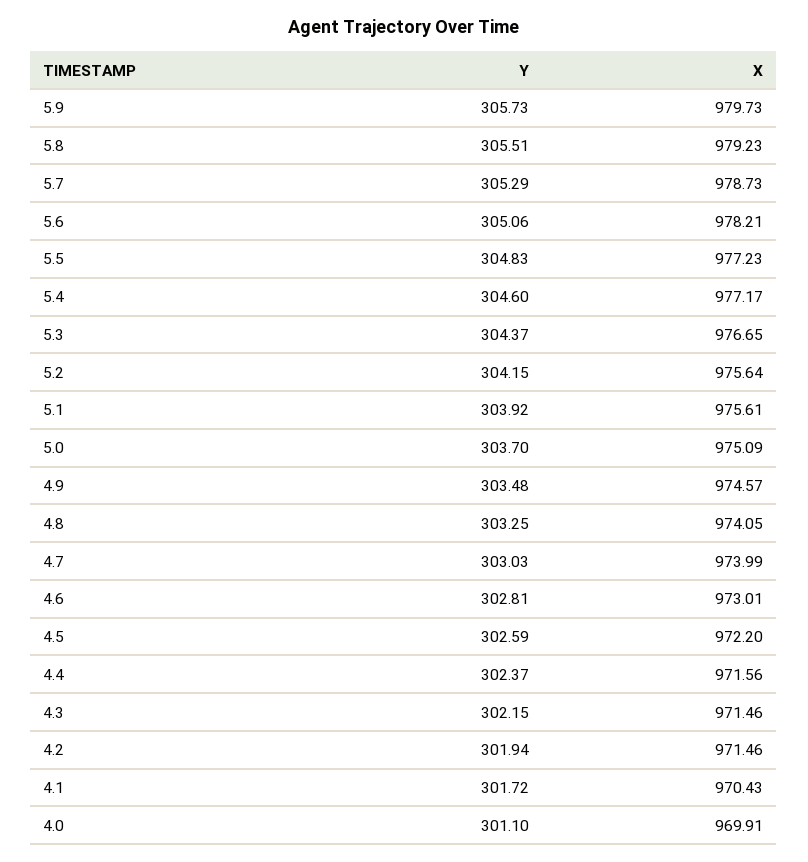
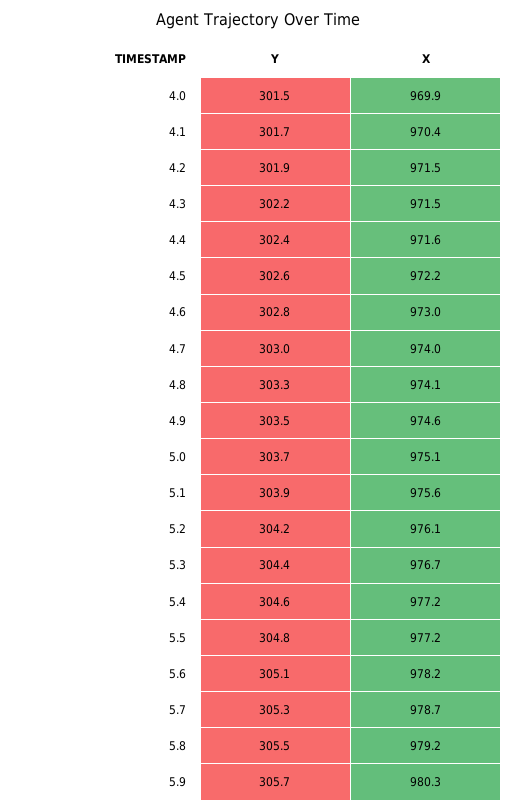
  {
    "Y": {
      "5.9": 305.73,
      "5.8": 305.51,
      "5.7": 305.29,
      "5.6": 305.06,
      "5.5": 304.83,
      "5.4": 304.6,
      "5.3": 304.37,
      "5.2": 304.15,
      "5.1": 303.92,
      "5.0": 303.7,
      "4.9": 303.48,
      "4.8": 303.25,
      "4.7": 303.03,
      "4.6": 302.81,
      "4.5": 302.59,
      "4.4": 302.37,
      "4.3": 302.15,
      "4.2": 301.94,
      "4.1": 301.72,
-     "4.0": 301.1
+     "4.0": 301.5
    },
    "X": {
-     "5.9": 979.73,
+     "5.9": 980.3,
      "5.8": 979.23,
      "5.7": 978.73,
      "5.6": 978.21,
      "5.5": 977.23,
      "5.4": 977.17,
      "5.3": 976.65,
-     "5.2": 975.64,
+     "5.2": 976.1,
      "5.1": 975.61,
      "5.0": 975.09,
      "4.9": 974.57,
      "4.8": 974.05,
      "4.7": 973.99,
      "4.6": 973.01,
      "4.5": 972.2,
      "4.4": 971.56,
      "4.3": 971.46,
      "4.2": 971.46,
      "4.1": 970.43,
      "4.0": 969.91
    }
  }

